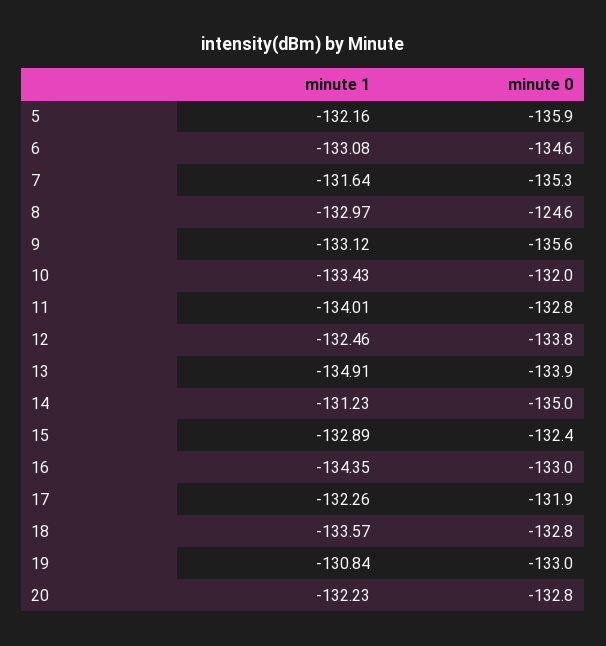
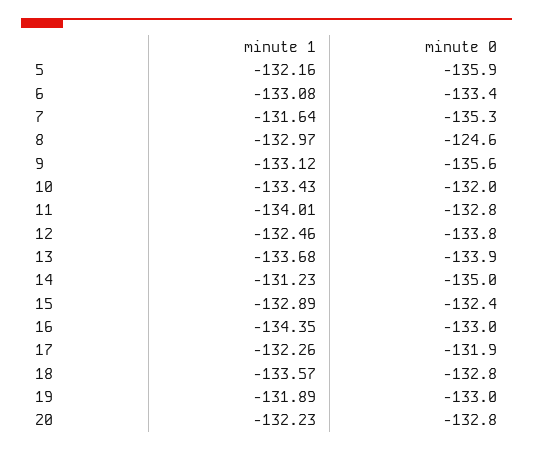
  {
    "minute 1": {
      "5": -132.16,
      "6": -133.08,
      "7": -131.64,
      "8": -132.97,
      "9": -133.12,
      "10": -133.43,
      "11": -134.01,
      "12": -132.46,
-     "13": -134.91,
+     "13": -133.68,
      "14": -131.23,
      "15": -132.89,
      "16": -134.35,
      "17": -132.26,
      "18": -133.57,
-     "19": -130.84,
+     "19": -131.89,
      "20": -132.23
    },
    "minute 0": {
      "5": -135.9,
-     "6": -134.6,
+     "6": -133.4,
      "7": -135.3,
      "8": -124.6,
      "9": -135.6,
      "10": -132,
      "11": -132.8,
      "12": -133.8,
      "13": -133.9,
      "14": -135,
      "15": -132.4,
      "16": -133,
      "17": -131.9,
      "18": -132.8,
      "19": -133,
      "20": -132.8
    }
  }

